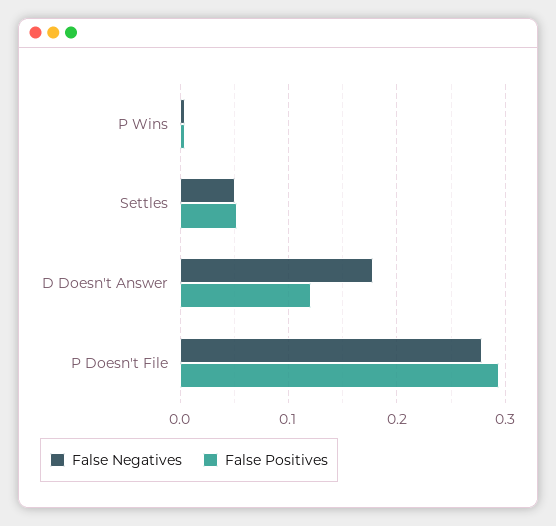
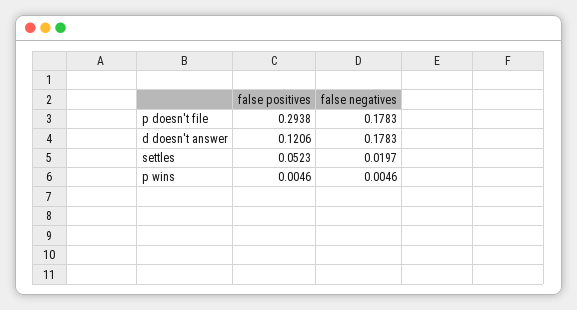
  {
    "False Negatives": {
      "P Wins": 0.0046,
-     "Settles": 0.05,
+     "Settles": 0.0197,
      "D Doesn't Answer": 0.1783,
-     "P Doesn't File": 0.28
+     "P Doesn't File": 0.1783
    },
    "False Positives": {
      "P Wins": 0.0046,
      "Settles": 0.0523,
      "D Doesn't Answer": 0.1206,
      "P Doesn't File": 0.2938
    }
  }

